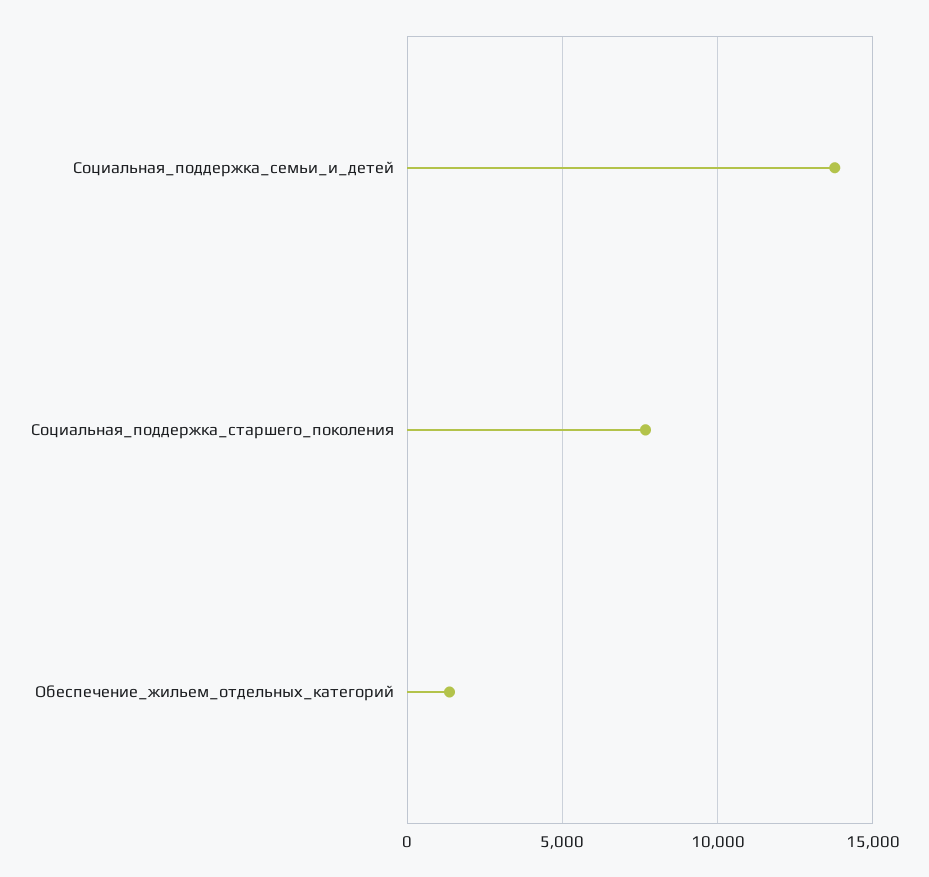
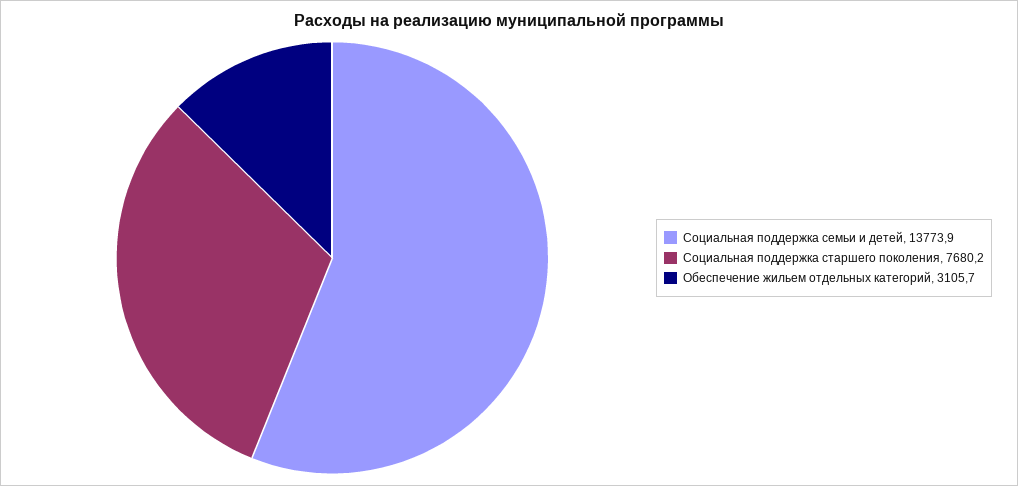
  {
    "Социальная_поддержка_семьи_и_детей": 13773.9,
    "Социальная_поддержка_старшего_поколения": 7680.2,
-   "Обеспечение_жильем_отдельных_категорий": 1500
+   "Обеспечение_жильем_отдельных_категорий": 3105.7
  }

